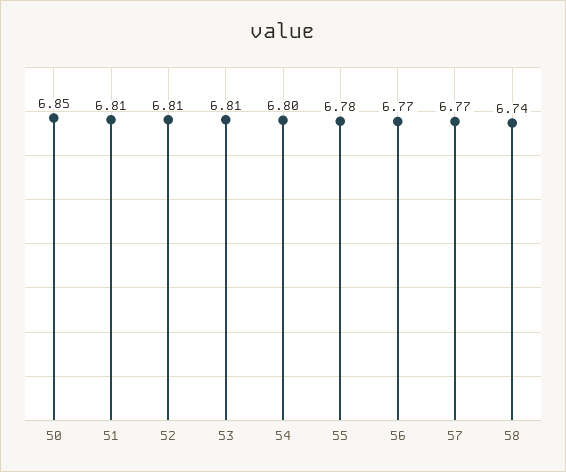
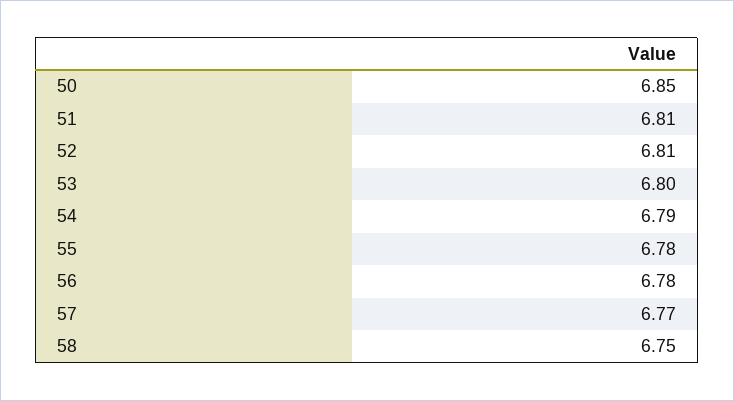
  {
    "50": 6.85,
    "51": 6.81,
    "52": 6.81,
-   "53": 6.81,
+   "53": 6.8,
-   "54": 6.8,
+   "54": 6.79,
    "55": 6.78,
-   "56": 6.77,
+   "56": 6.78,
    "57": 6.77,
-   "58": 6.74
+   "58": 6.75
  }

